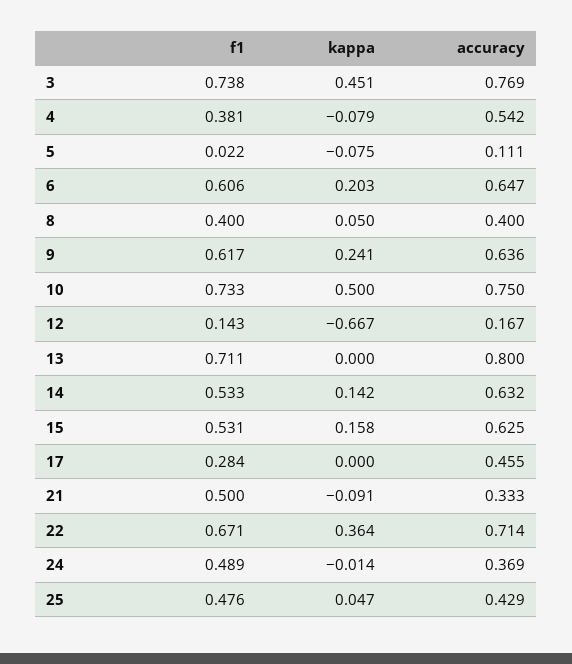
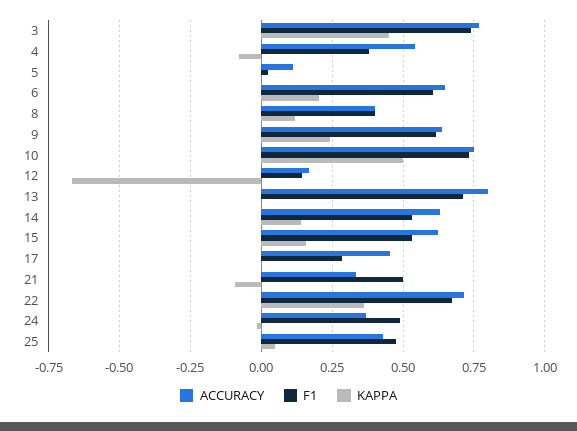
  {
    "f1": {
      "3": 0.738,
      "4": 0.381,
      "5": 0.022,
      "6": 0.606,
      "8": 0.4,
      "9": 0.617,
      "10": 0.733,
      "12": 0.143,
      "13": 0.711,
      "14": 0.533,
      "15": 0.531,
      "17": 0.284,
      "21": 0.5,
      "22": 0.671,
      "24": 0.489,
      "25": 0.476
    },
    "kappa": {
      "3": 0.451,
      "4": -0.079,
-     "5": -0.075,
+     "5": 0,
      "6": 0.203,
-     "8": 0.05,
+     "8": 0.125,
      "9": 0.241,
      "10": 0.5,
      "12": -0.667,
      "13": 0,
      "14": 0.142,
      "15": 0.158,
      "17": 0,
      "21": -0.091,
      "22": 0.364,
      "24": -0.014,
      "25": 0.047
    },
    "accuracy": {
      "3": 0.769,
      "4": 0.542,
      "5": 0.111,
      "6": 0.647,
      "8": 0.4,
      "9": 0.636,
      "10": 0.75,
      "12": 0.167,
      "13": 0.8,
      "14": 0.632,
      "15": 0.625,
      "17": 0.455,
      "21": 0.333,
      "22": 0.714,
      "24": 0.369,
      "25": 0.429
    }
  }

